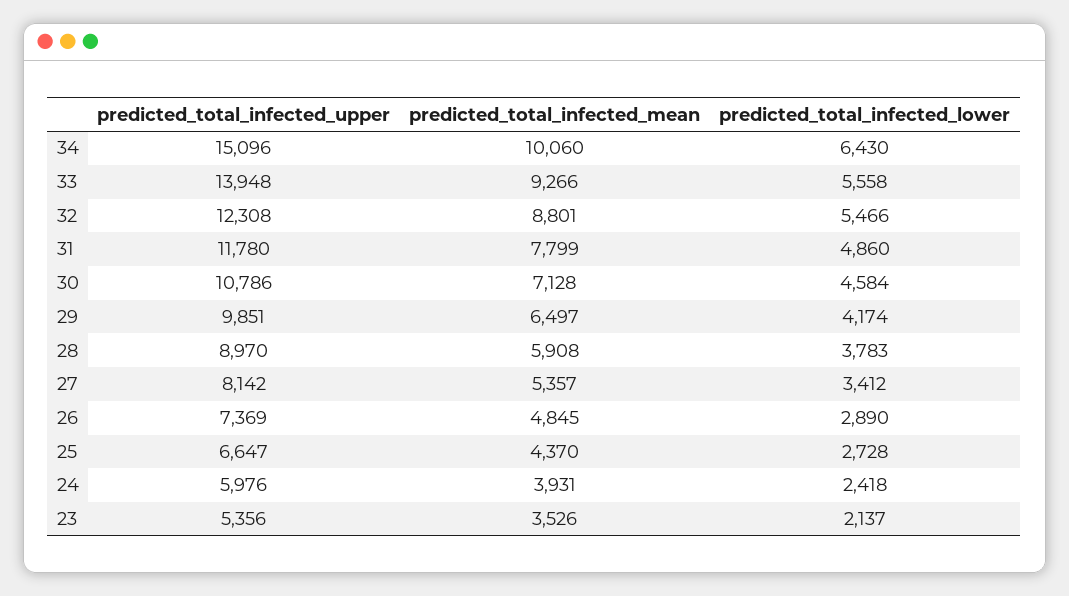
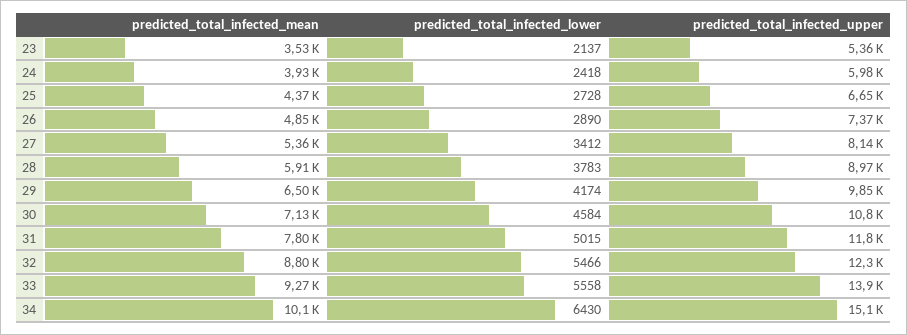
  {
    "predicted_total_infected_upper": {
      "34": 15096,
      "33": 13948,
      "32": 12308,
      "31": 11780,
      "30": 10786,
      "29": 9851,
      "28": 8970,
      "27": 8142,
      "26": 7369,
      "25": 6647,
      "24": 5976,
      "23": 5356
    },
    "predicted_total_infected_mean": {
      "34": 10060,
      "33": 9266,
      "32": 8801,
      "31": 7799,
      "30": 7128,
      "29": 6497,
      "28": 5908,
      "27": 5357,
      "26": 4845,
      "25": 4370,
      "24": 3931,
      "23": 3526
    },
    "predicted_total_infected_lower": {
      "34": 6430,
      "33": 5558,
      "32": 5466,
-     "31": 4860,
+     "31": 5015,
      "30": 4584,
      "29": 4174,
      "28": 3783,
      "27": 3412,
      "26": 2890,
      "25": 2728,
      "24": 2418,
      "23": 2137
    }
  }

